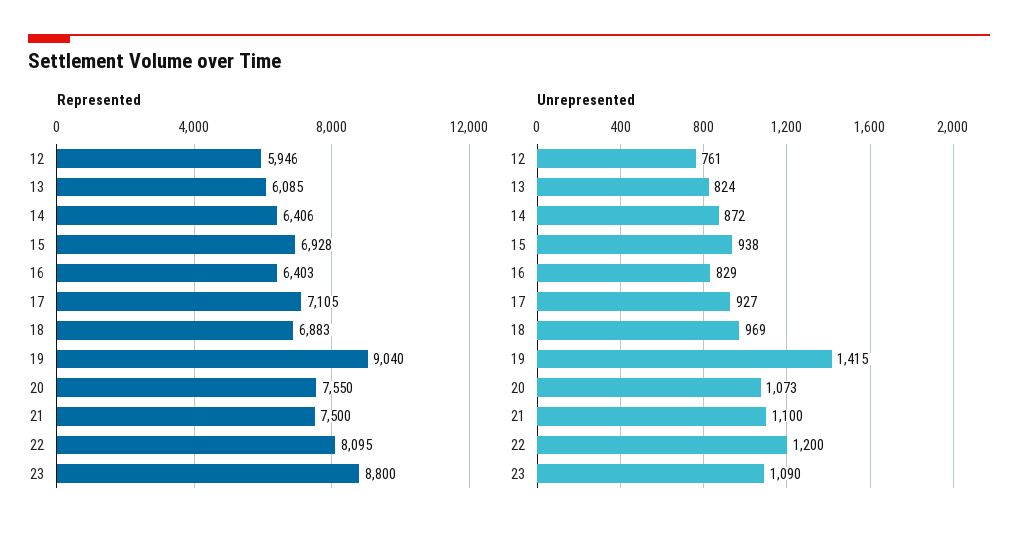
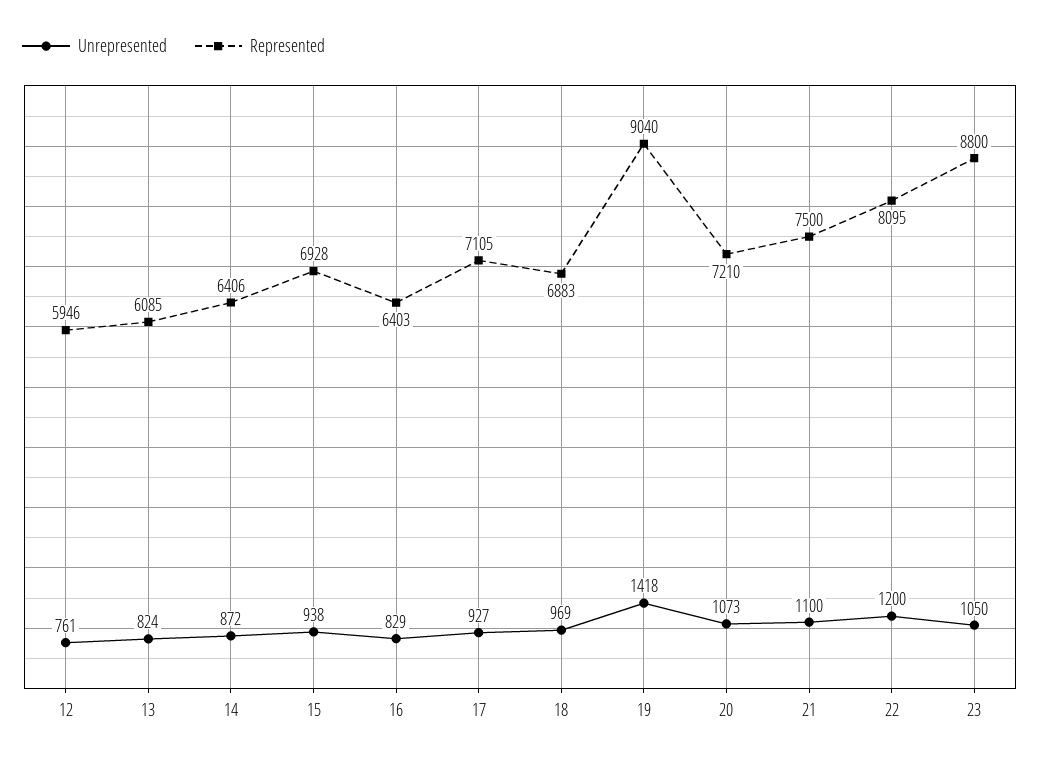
  {
    "Represented": {
      "12": 5946,
      "13": 6085,
      "14": 6406,
      "15": 6928,
      "16": 6403,
      "17": 7105,
      "18": 6883,
      "19": 9040,
-     "20": 7550,
+     "20": 7210,
      "21": 7500,
      "22": 8095,
      "23": 8800
    },
    "Unrepresented": {
      "12": 761,
      "13": 824,
      "14": 872,
      "15": 938,
      "16": 829,
      "17": 927,
      "18": 969,
-     "19": 1415,
+     "19": 1418,
      "20": 1073,
      "21": 1100,
      "22": 1200,
-     "23": 1090
+     "23": 1050
    }
  }

